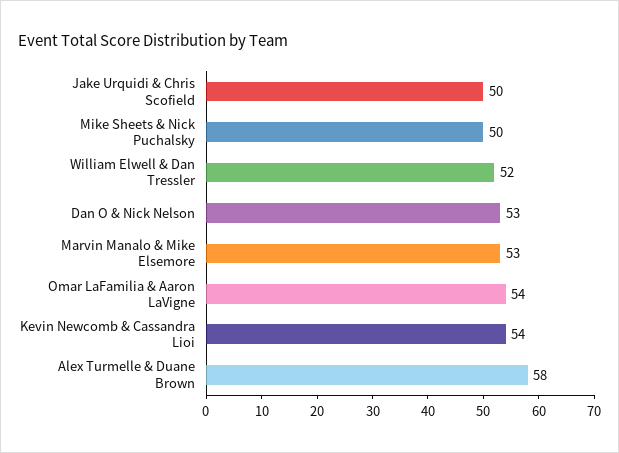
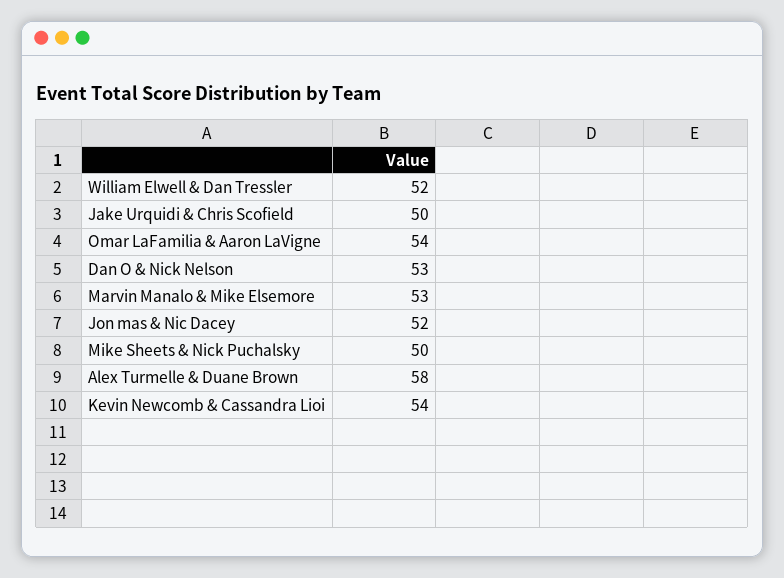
  {
    "Jake Urquidi & Chris Scofield": 50,
    "Mike Sheets & Nick Puchalsky": 50,
    "William Elwell & Dan Tressler": 52,
    "Dan O & Nick Nelson": 53,
    "Marvin Manalo & Mike Elsemore": 53,
    "Omar LaFamilia & Aaron LaVigne": 54,
    "Kevin Newcomb & Cassandra Lioi": 54,
-   "Alex Turmelle & Duane Brown": 58
+   "Alex Turmelle & Duane Brown": 58,
+   "Jon mas & Nic Dacey": 52
  }

